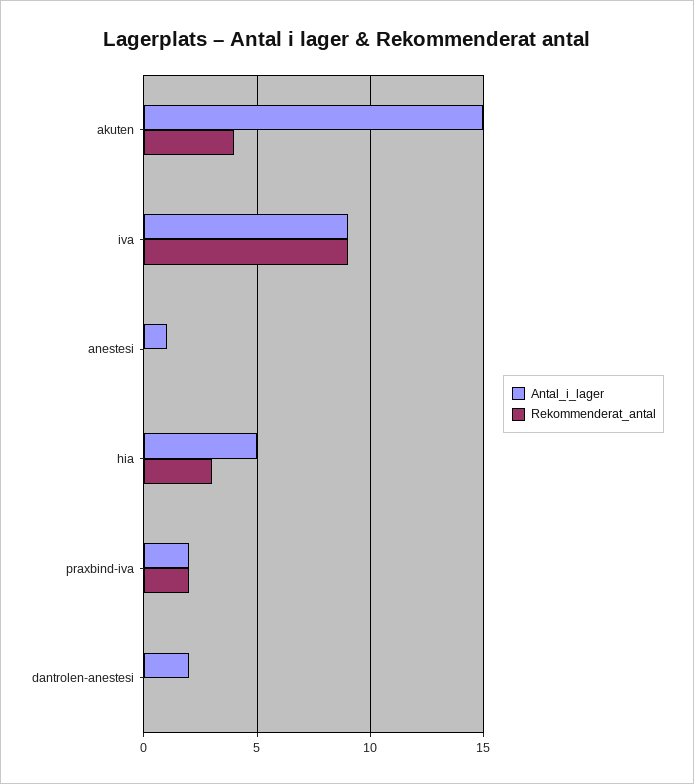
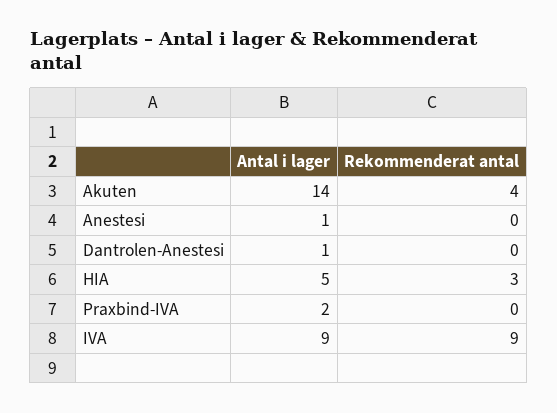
  {
    "Antal_i_lager": {
-     "akuten": 15,
+     "akuten": 14,
      "iva": 9,
      "anestesi": 1,
      "hia": 5,
      "praxbind-iva": 2,
-     "dantrolen-anestesi": 2
+     "dantrolen-anestesi": 1
    },
    "Rekommenderat_antal": {
      "akuten": 4,
      "iva": 9,
      "anestesi": 0,
      "hia": 3,
-     "praxbind-iva": 2,
+     "praxbind-iva": 0,
      "dantrolen-anestesi": 0
    }
  }

